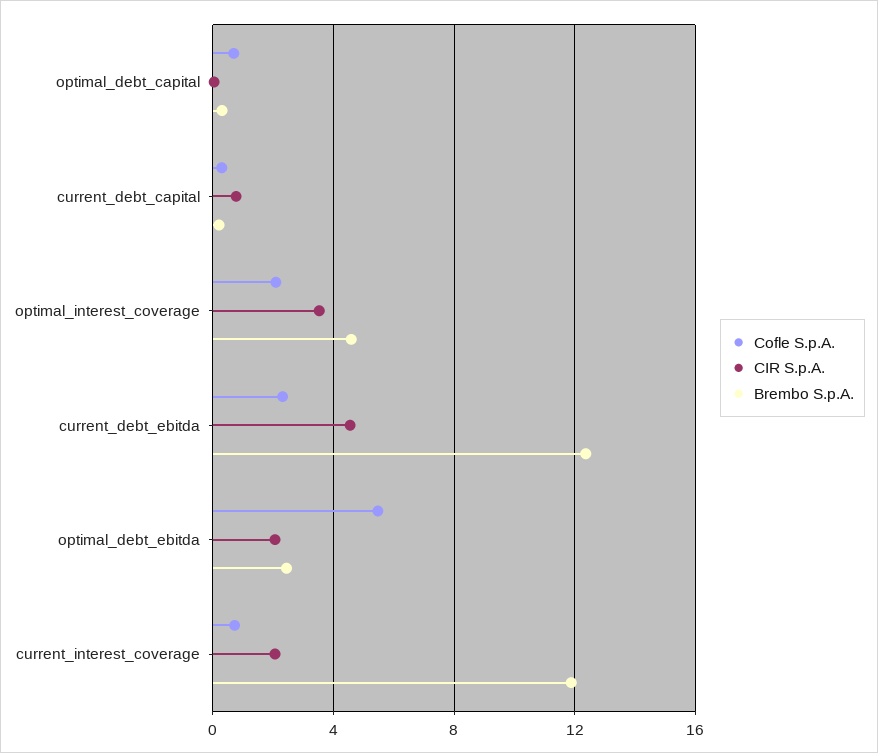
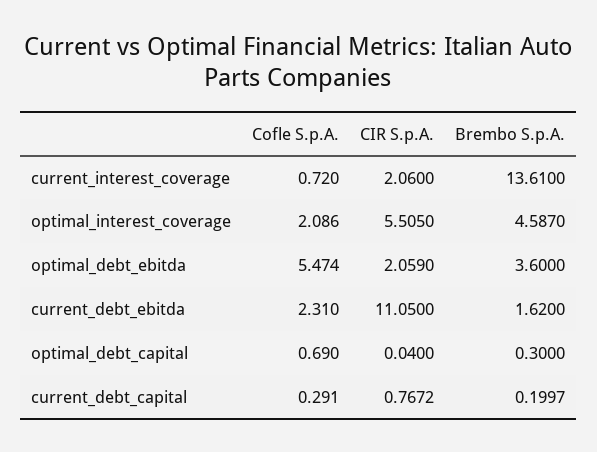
  {
    "Cofle S.p.A.": {
      "optimal_debt_capital": 0.69,
      "current_debt_capital": 0.291,
      "optimal_interest_coverage": 2.086,
      "current_debt_ebitda": 2.31,
      "optimal_debt_ebitda": 5.474,
      "current_interest_coverage": 0.72
    },
    "CIR S.p.A.": {
      "optimal_debt_capital": 0.04,
      "current_debt_capital": 0.7672,
-     "optimal_interest_coverage": 3.5,
+     "optimal_interest_coverage": 5.505,
-     "current_debt_ebitda": 4.5,
+     "current_debt_ebitda": 11.05,
      "optimal_debt_ebitda": 2.059,
      "current_interest_coverage": 2.06
    },
    "Brembo S.p.A.": {
      "optimal_debt_capital": 0.3,
      "current_debt_capital": 0.1997,
      "optimal_interest_coverage": 4.587,
-     "current_debt_ebitda": 12.5,
+     "current_debt_ebitda": 1.62,
-     "optimal_debt_ebitda": 2.5,
+     "optimal_debt_ebitda": 3.6,
-     "current_interest_coverage": 12
+     "current_interest_coverage": 13.61
    }
  }

